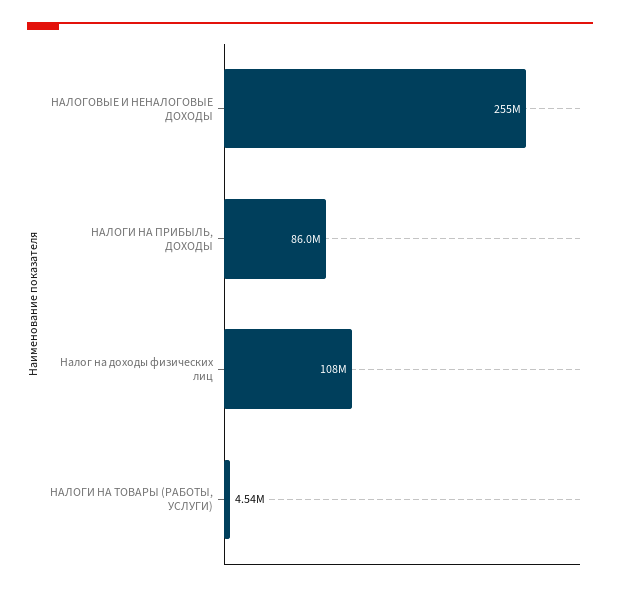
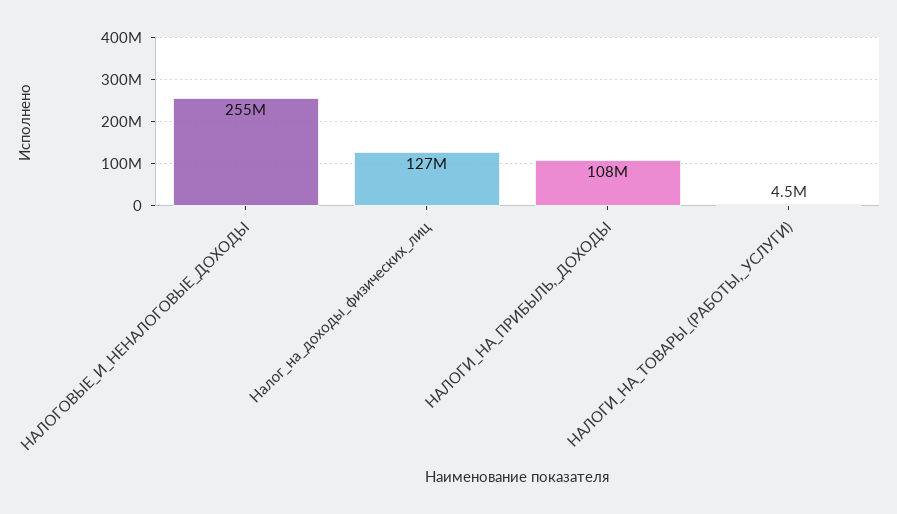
  {
    "НАЛОГОВЫЕ И НЕНАЛОГОВЫЕ ДОХОДЫ": 255000000,
-   "НАЛОГИ НА ПРИБЫЛЬ, ДОХОДЫ": 86000000,
+   "НАЛОГИ НА ПРИБЫЛЬ, ДОХОДЫ": 108000000,
-   "Налог на доходы физических лиц": 108000000,
+   "Налог на доходы физических лиц": 127000000,
    "НАЛОГИ НА ТОВАРЫ (РАБОТЫ, УСЛУГИ)": 4540000
  }

